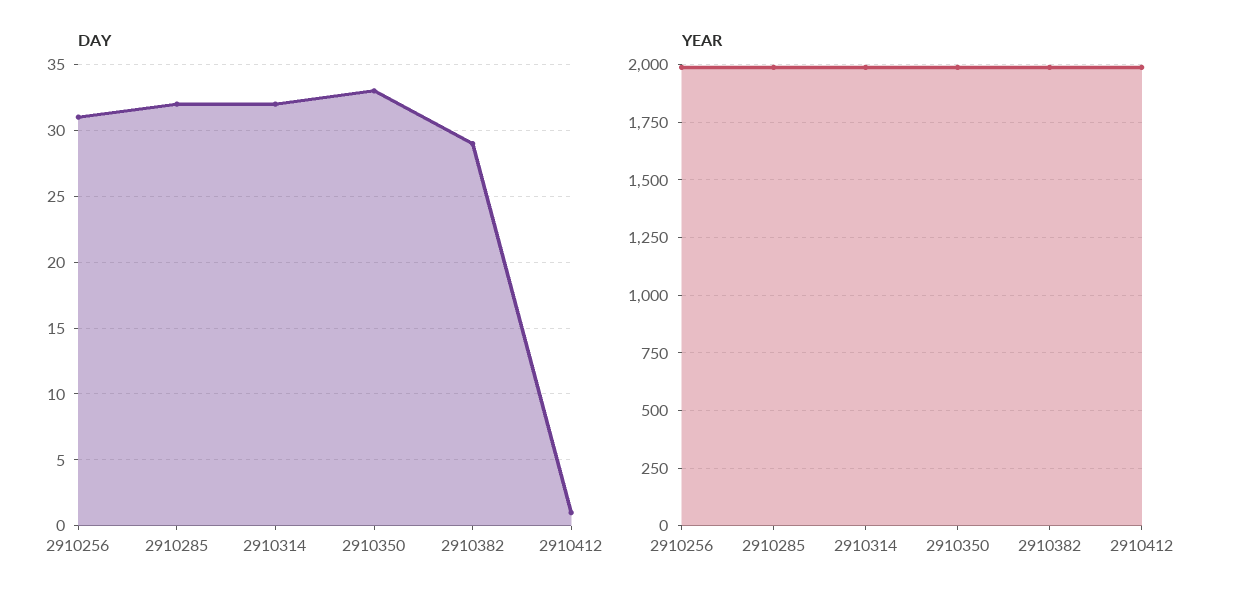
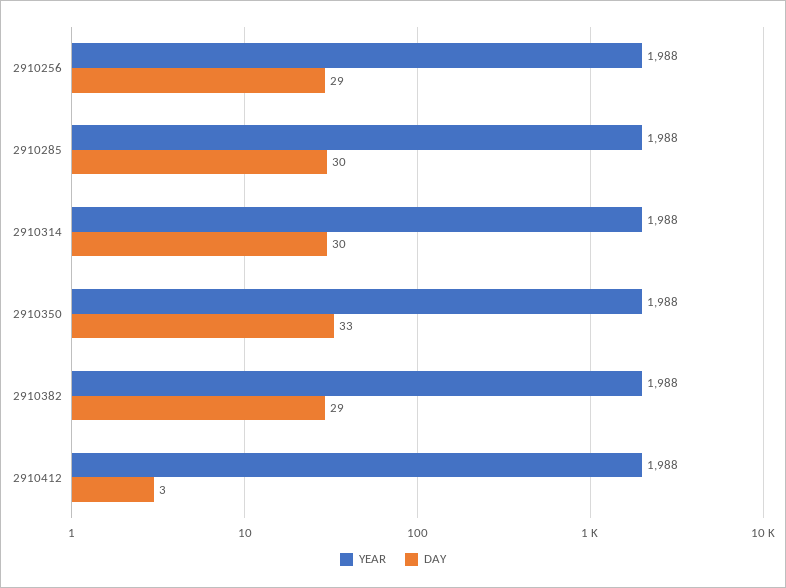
  {
    "DAY": {
-     "2910256": 31,
+     "2910256": 29,
-     "2910285": 32,
+     "2910285": 30,
-     "2910314": 32,
+     "2910314": 30,
      "2910350": 33,
      "2910382": 29,
-     "2910412": 1
+     "2910412": 3
    },
    "YEAR": {
      "2910256": 1988,
      "2910285": 1988,
      "2910314": 1988,
      "2910350": 1988,
      "2910382": 1988,
      "2910412": 1988
    }
  }

